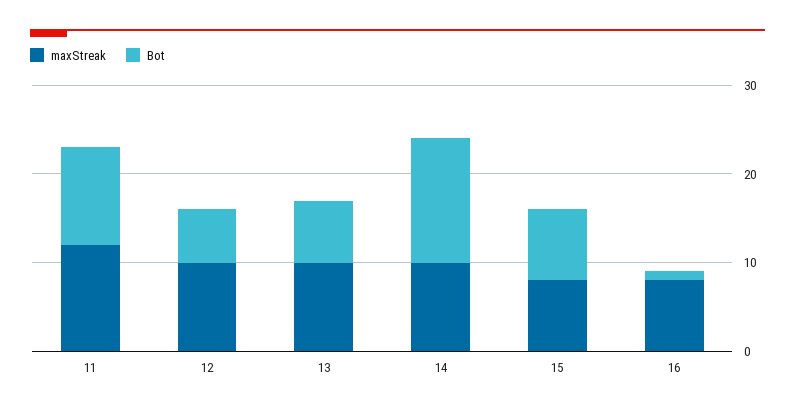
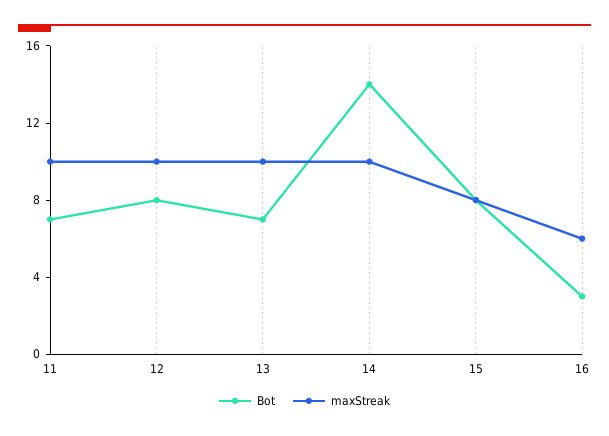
  {
    "maxStreak": {
-     "11": 12,
+     "11": 10,
      "12": 10,
      "13": 10,
      "14": 10,
      "15": 8,
-     "16": 8
+     "16": 6
    },
    "Bot": {
-     "11": 11,
+     "11": 7,
-     "12": 6,
+     "12": 8,
      "13": 7,
      "14": 14,
      "15": 8,
-     "16": 1
+     "16": 3
    }
  }

